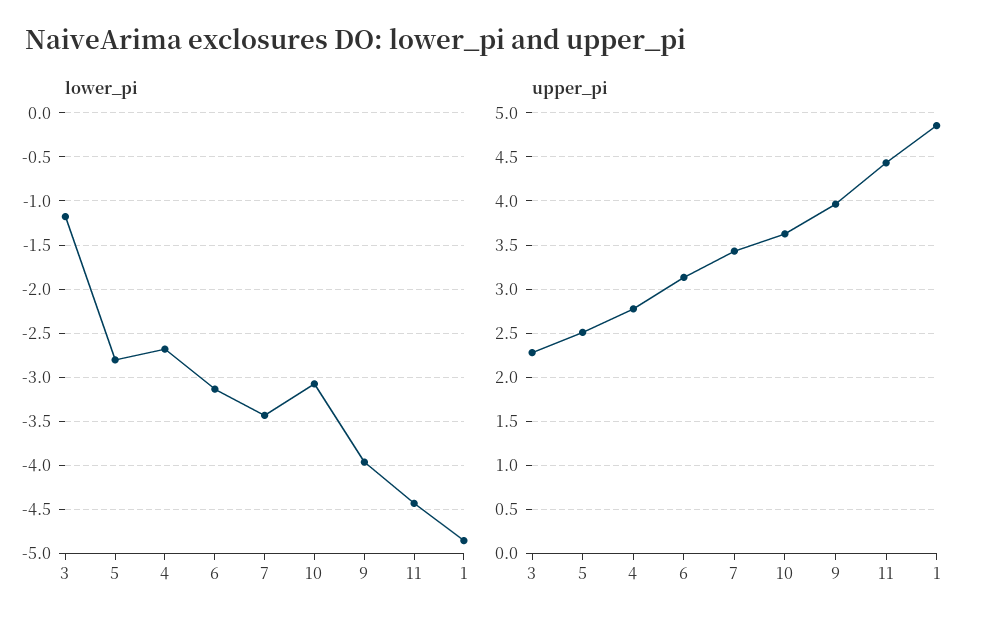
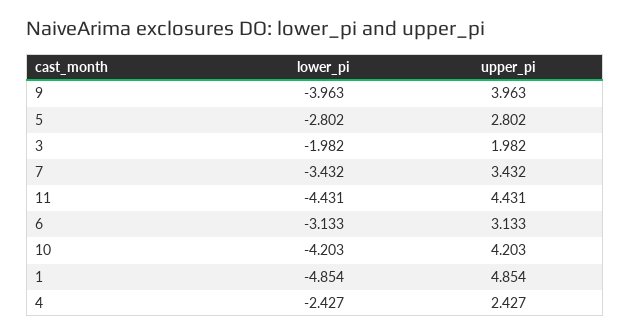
  {
    "lower_pi": {
-     "3": -1.2,
+     "3": -1.982,
      "5": -2.802,
-     "4": -2.7,
+     "4": -2.427,
      "6": -3.133,
      "7": -3.432,
-     "10": -3.1,
+     "10": -4.203,
      "9": -3.963,
      "11": -4.431,
      "1": -4.854
    },
    "upper_pi": {
-     "3": 2.3,
+     "3": 1.982,
-     "5": 2.5,
+     "5": 2.802,
-     "4": 2.8,
+     "4": 2.427,
      "6": 3.133,
      "7": 3.432,
-     "10": 3.6,
+     "10": 4.203,
      "9": 3.963,
      "11": 4.431,
      "1": 4.854
    }
  }

